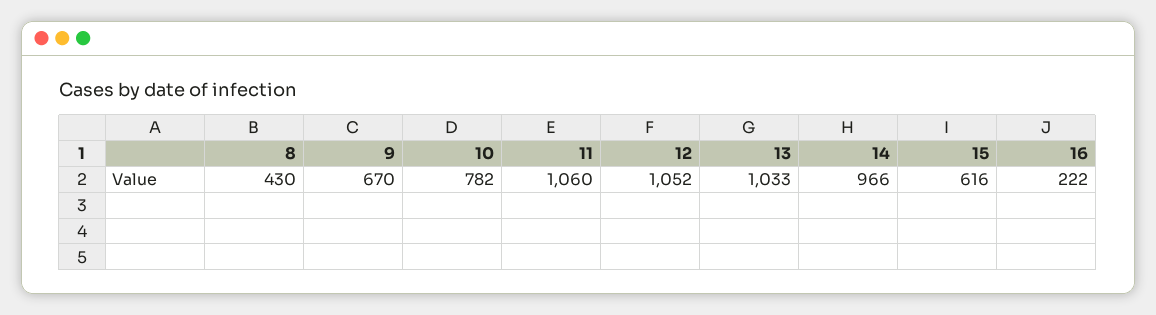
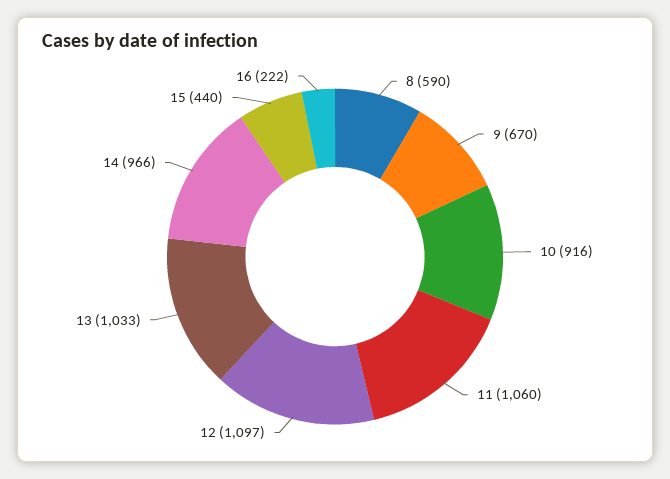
  {
-   "8": 430,
+   "8": 590,
    "9": 670,
-   "10": 782,
+   "10": 916,
    "11": 1060,
-   "12": 1052,
+   "12": 1097,
    "13": 1033,
    "14": 966,
-   "15": 616,
+   "15": 440,
    "16": 222
  }

